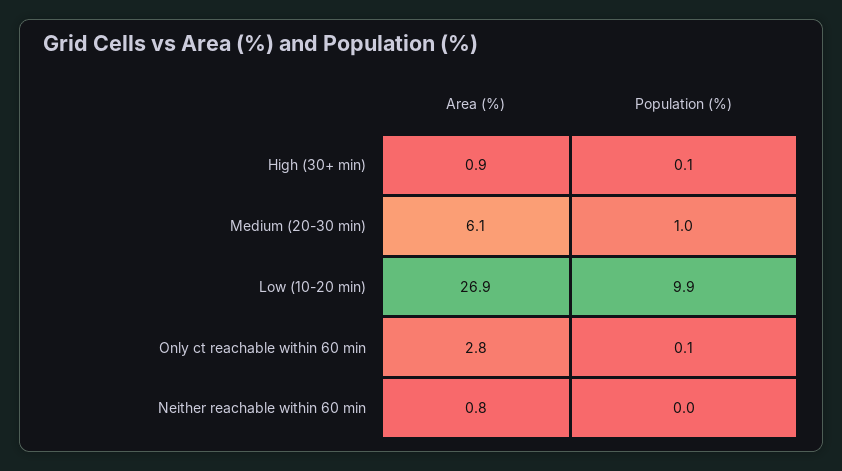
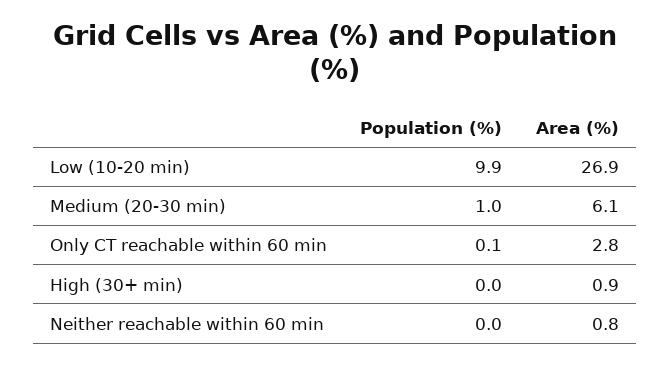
  {
    "Area (%)": {
      "High (30+ min)": 0.9,
      "Medium (20-30 min)": 6.1,
      "Low (10-20 min)": 26.9,
      "Only ct reachable within 60 min": 2.8,
      "Neither reachable within 60 min": 0.8
    },
    "Population (%)": {
-     "High (30+ min)": 0.1,
+     "High (30+ min)": 0,
      "Medium (20-30 min)": 1,
      "Low (10-20 min)": 9.9,
      "Only ct reachable within 60 min": 0.1,
      "Neither reachable within 60 min": 0
    }
  }

